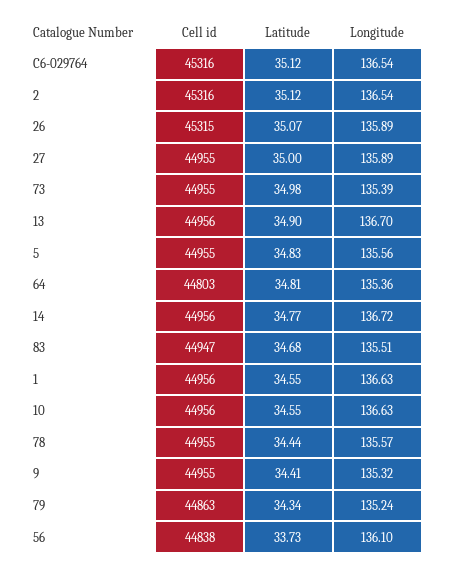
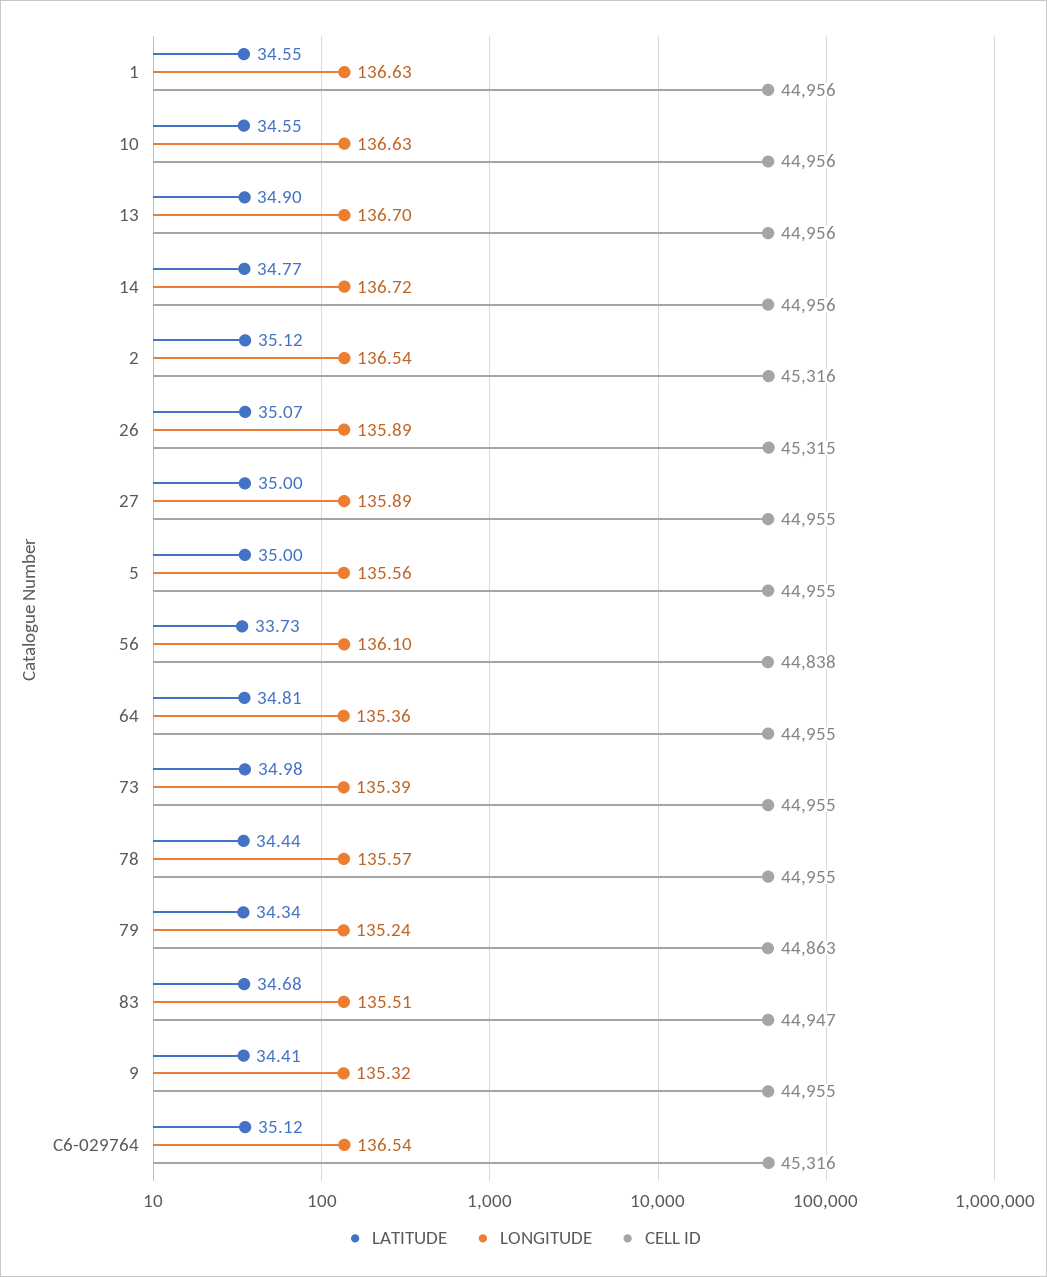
  {
    "Cell id": {
      "C6-029764": 45316,
      "2": 45316,
      "26": 45315,
      "27": 44955,
      "73": 44955,
      "13": 44956,
      "5": 44955,
-     "64": 44803,
+     "64": 44955,
      "14": 44956,
      "83": 44947,
      "1": 44956,
      "10": 44956,
      "78": 44955,
      "9": 44955,
      "79": 44863,
      "56": 44838
    },
    "Latitude": {
      "C6-029764": 35.12,
      "2": 35.12,
      "26": 35.07,
      "27": 35,
      "73": 34.98,
      "13": 34.9,
-     "5": 34.83,
+     "5": 35,
      "64": 34.81,
      "14": 34.77,
      "83": 34.68,
      "1": 34.55,
      "10": 34.55,
      "78": 34.44,
      "9": 34.41,
      "79": 34.34,
      "56": 33.73
    },
    "Longitude": {
      "C6-029764": 136.54,
      "2": 136.54,
      "26": 135.89,
      "27": 135.89,
      "73": 135.39,
      "13": 136.7,
      "5": 135.56,
      "64": 135.36,
      "14": 136.72,
      "83": 135.51,
      "1": 136.63,
      "10": 136.63,
      "78": 135.57,
      "9": 135.32,
      "79": 135.24,
      "56": 136.1
    }
  }

